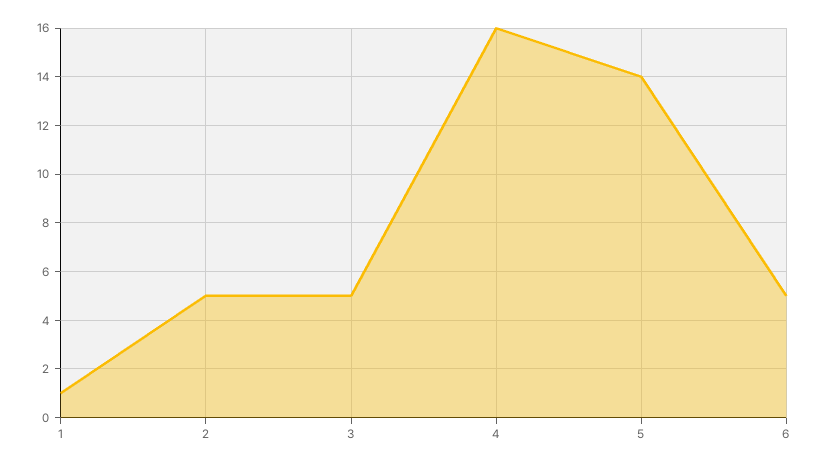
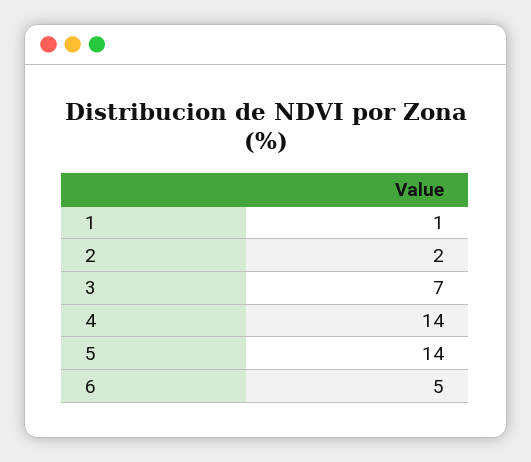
  {
    "1": 1,
-   "2": 5,
+   "2": 2,
-   "3": 5,
+   "3": 7,
-   "4": 16,
+   "4": 14,
    "5": 14,
    "6": 5
  }

